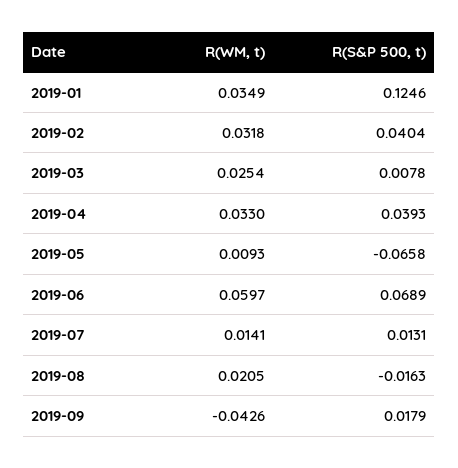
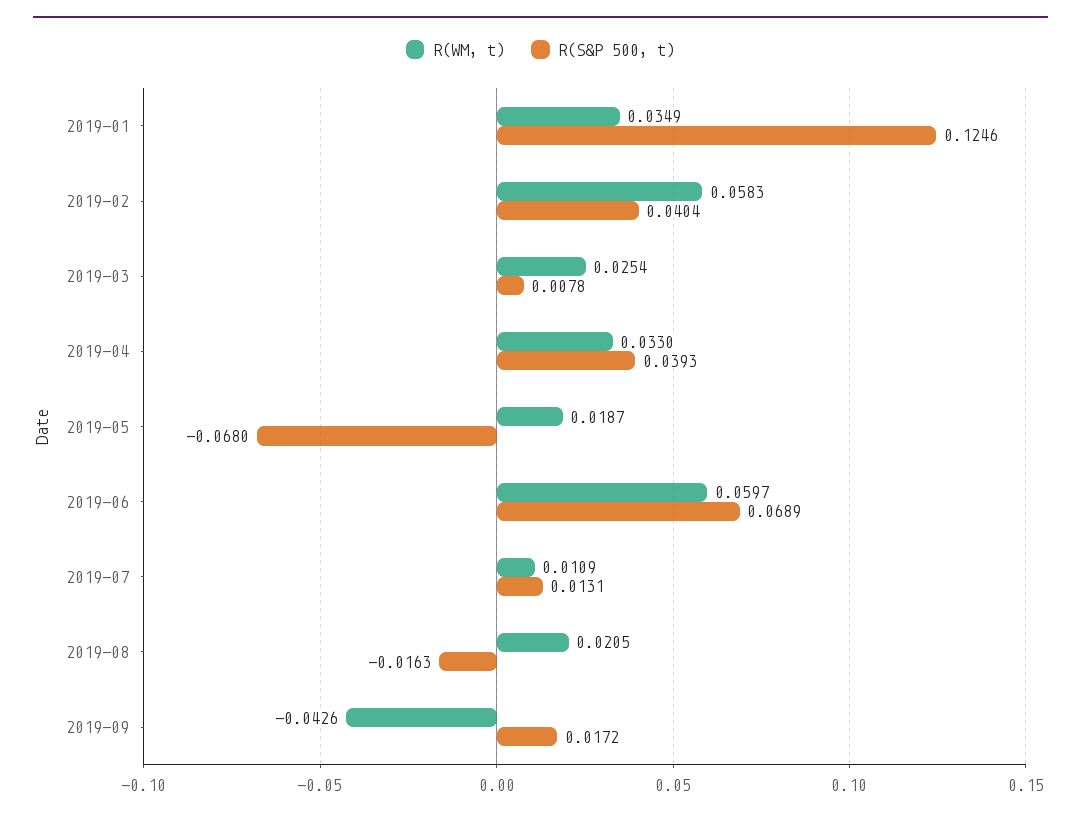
  {
    "R(WM, t)": {
      "2019-01": 0.0349,
-     "2019-02": 0.0318,
+     "2019-02": 0.0583,
      "2019-03": 0.0254,
      "2019-04": 0.033,
-     "2019-05": 0.0093,
+     "2019-05": 0.0187,
      "2019-06": 0.0597,
-     "2019-07": 0.0141,
+     "2019-07": 0.0109,
      "2019-08": 0.0205,
      "2019-09": -0.0426
    },
    "R(S&P 500, t)": {
      "2019-01": 0.1246,
      "2019-02": 0.0404,
      "2019-03": 0.0078,
      "2019-04": 0.0393,
-     "2019-05": -0.0658,
+     "2019-05": -0.068,
      "2019-06": 0.0689,
      "2019-07": 0.0131,
      "2019-08": -0.0163,
-     "2019-09": 0.0179
+     "2019-09": 0.0172
    }
  }

